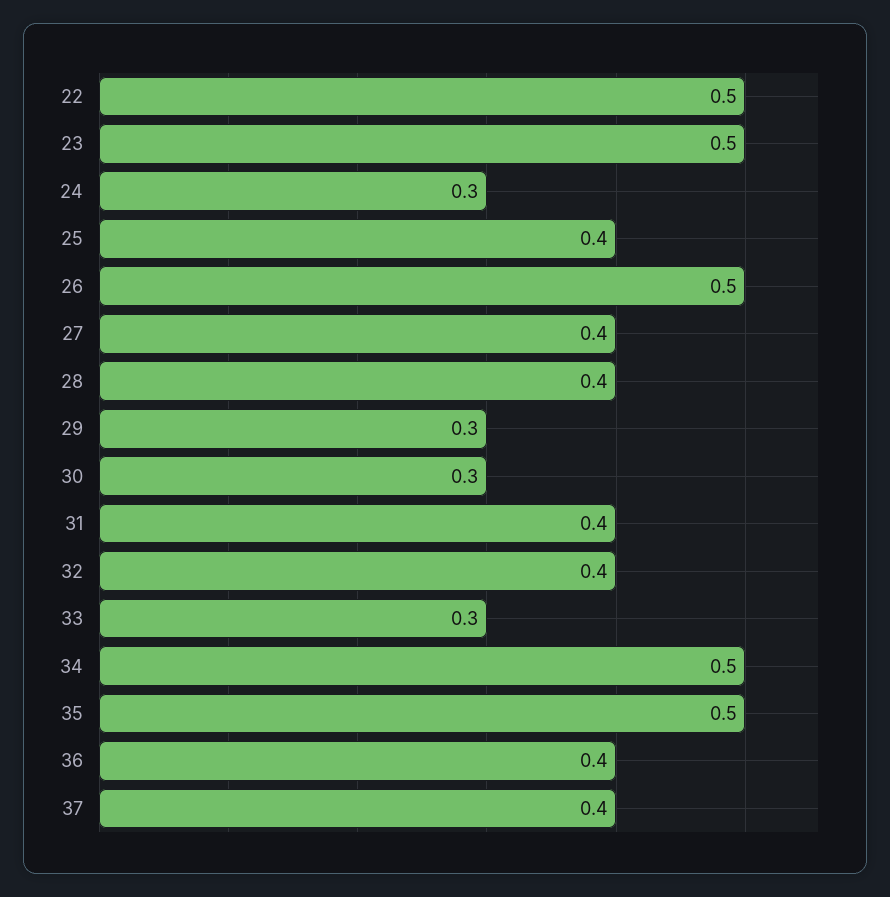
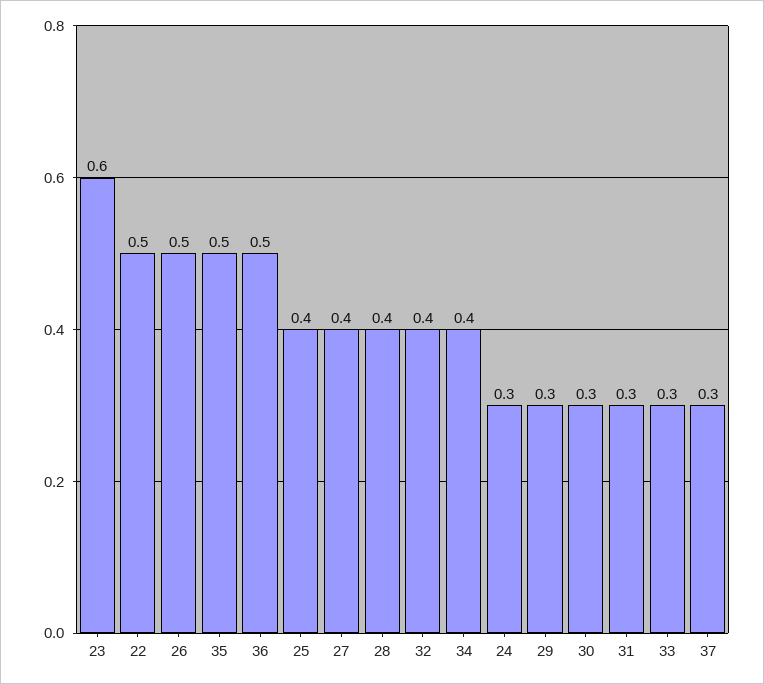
  {
    "22": 0.5,
-   "23": 0.5,
+   "23": 0.6,
    "24": 0.3,
    "25": 0.4,
    "26": 0.5,
    "27": 0.4,
    "28": 0.4,
    "29": 0.3,
    "30": 0.3,
-   "31": 0.4,
+   "31": 0.3,
    "32": 0.4,
    "33": 0.3,
-   "34": 0.5,
+   "34": 0.4,
    "35": 0.5,
-   "36": 0.4,
+   "36": 0.5,
-   "37": 0.4
+   "37": 0.3
  }

